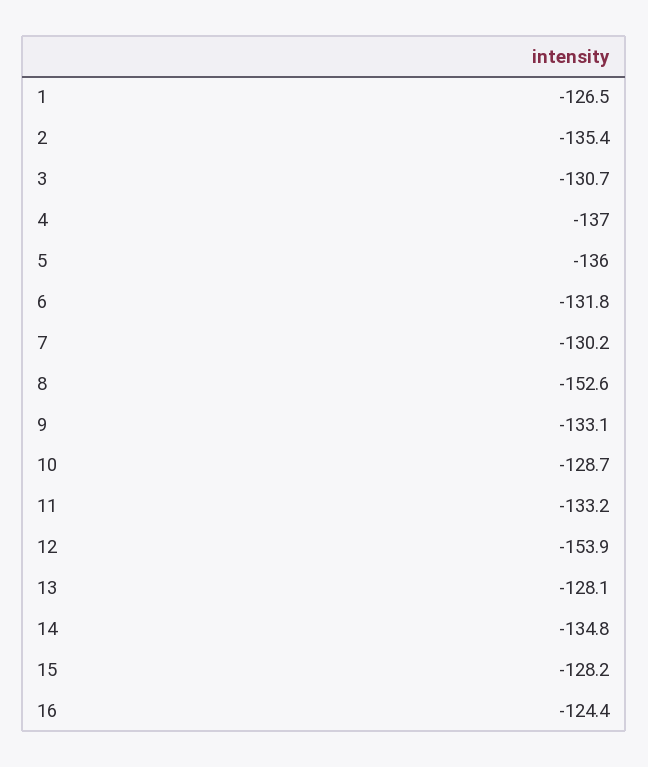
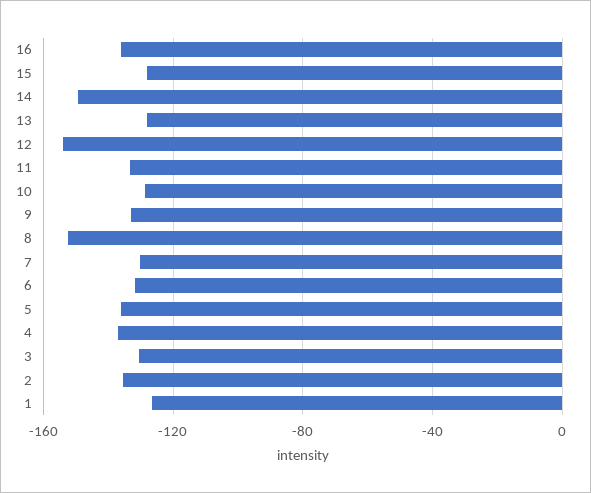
  {
    "1": -126.5,
    "2": -135.4,
    "3": -130.7,
    "4": -137,
    "5": -136,
    "6": -131.8,
    "7": -130.2,
    "8": -152.6,
    "9": -133.1,
    "10": -128.7,
    "11": -133.2,
    "12": -153.9,
    "13": -128.1,
-   "14": -134.8,
+   "14": -150,
    "15": -128.2,
-   "16": -124.4
+   "16": -135
  }

